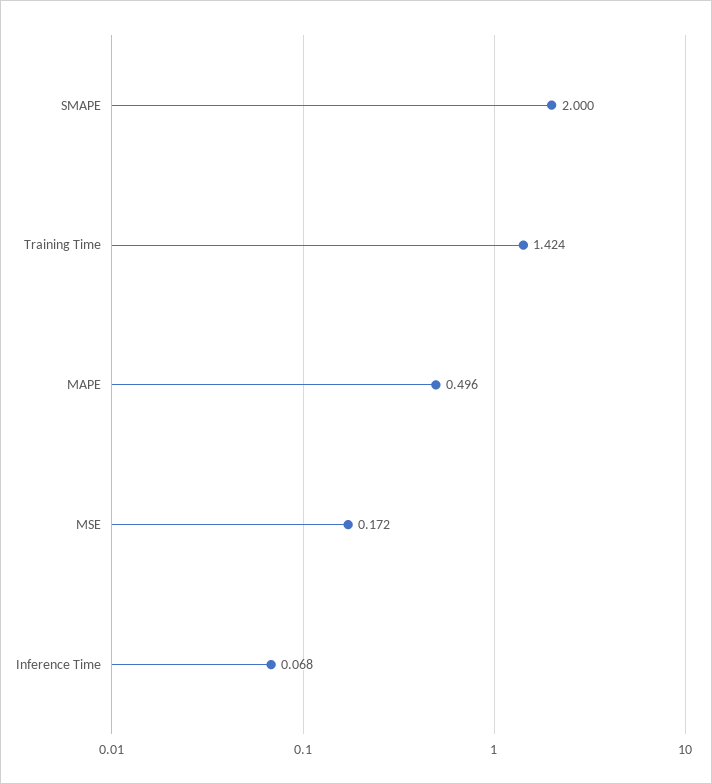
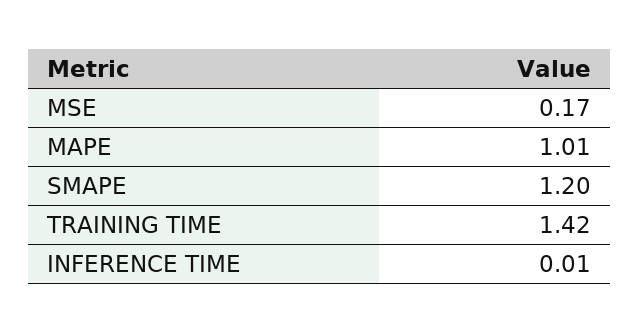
  {
-   "SMAPE": 2,
+   "SMAPE": 1.2,
    "Training Time": 1.424,
-   "MAPE": 0.496,
+   "MAPE": 1.01,
    "MSE": 0.172,
-   "Inference Time": 0.068
+   "Inference Time": 0.01
  }

